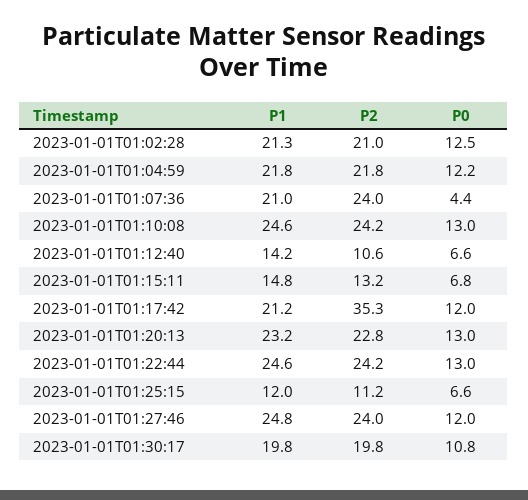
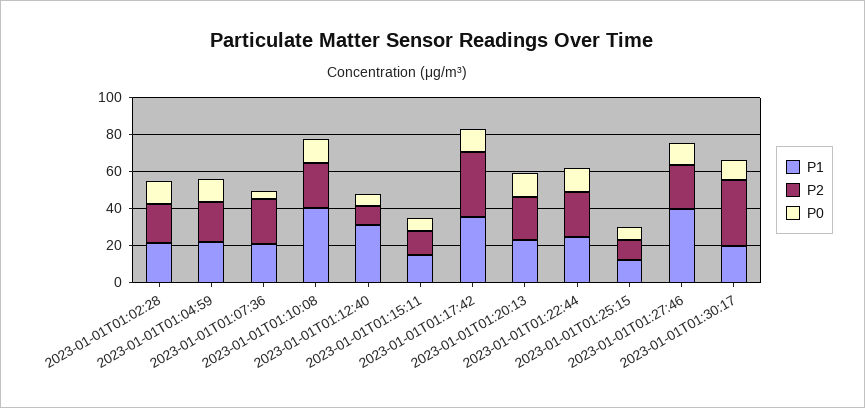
  {
    "P1": {
      "2023-01-01T01:02:28": 21.3,
      "2023-01-01T01:04:59": 21.8,
      "2023-01-01T01:07:36": 21,
-     "2023-01-01T01:10:08": 24.6,
+     "2023-01-01T01:10:08": 40,
-     "2023-01-01T01:12:40": 14.2,
+     "2023-01-01T01:12:40": 30,
      "2023-01-01T01:15:11": 14.8,
-     "2023-01-01T01:17:42": 21.2,
+     "2023-01-01T01:17:42": 35,
      "2023-01-01T01:20:13": 23.2,
      "2023-01-01T01:22:44": 24.6,
      "2023-01-01T01:25:15": 12,
-     "2023-01-01T01:27:46": 24.8,
+     "2023-01-01T01:27:46": 40,
      "2023-01-01T01:30:17": 19.8
    },
    "P2": {
      "2023-01-01T01:02:28": 21,
      "2023-01-01T01:04:59": 21.8,
      "2023-01-01T01:07:36": 24,
      "2023-01-01T01:10:08": 24.2,
      "2023-01-01T01:12:40": 10.6,
      "2023-01-01T01:15:11": 13.2,
      "2023-01-01T01:17:42": 35.3,
      "2023-01-01T01:20:13": 22.8,
      "2023-01-01T01:22:44": 24.2,
      "2023-01-01T01:25:15": 11.2,
      "2023-01-01T01:27:46": 24,
-     "2023-01-01T01:30:17": 19.8
+     "2023-01-01T01:30:17": 35
    },
    "P0": {
      "2023-01-01T01:02:28": 12.5,
      "2023-01-01T01:04:59": 12.2,
      "2023-01-01T01:07:36": 4.4,
      "2023-01-01T01:10:08": 13,
      "2023-01-01T01:12:40": 6.6,
      "2023-01-01T01:15:11": 6.8,
      "2023-01-01T01:17:42": 12,
      "2023-01-01T01:20:13": 13,
      "2023-01-01T01:22:44": 13,
      "2023-01-01T01:25:15": 6.6,
      "2023-01-01T01:27:46": 12,
      "2023-01-01T01:30:17": 10.8
    }
  }

